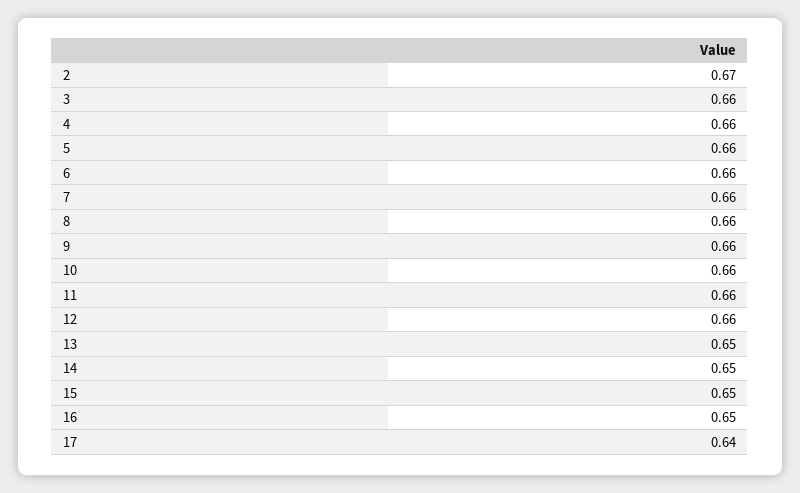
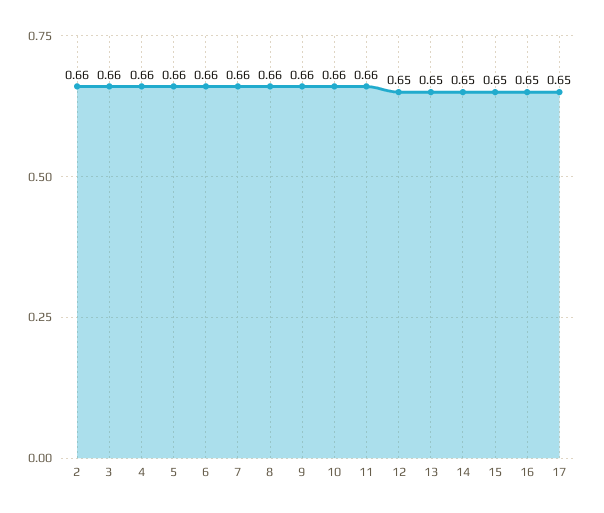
  {
-   "2": 0.67,
+   "2": 0.66,
    "3": 0.66,
    "4": 0.66,
    "5": 0.66,
    "6": 0.66,
    "7": 0.66,
    "8": 0.66,
    "9": 0.66,
    "10": 0.66,
    "11": 0.66,
-   "12": 0.66,
+   "12": 0.65,
    "13": 0.65,
    "14": 0.65,
    "15": 0.65,
    "16": 0.65,
-   "17": 0.64
+   "17": 0.65
  }

